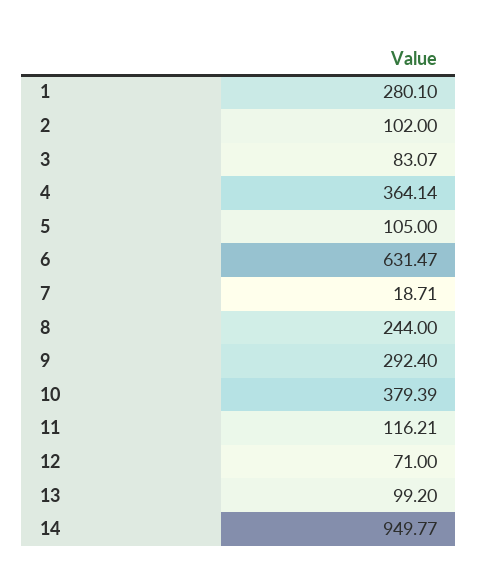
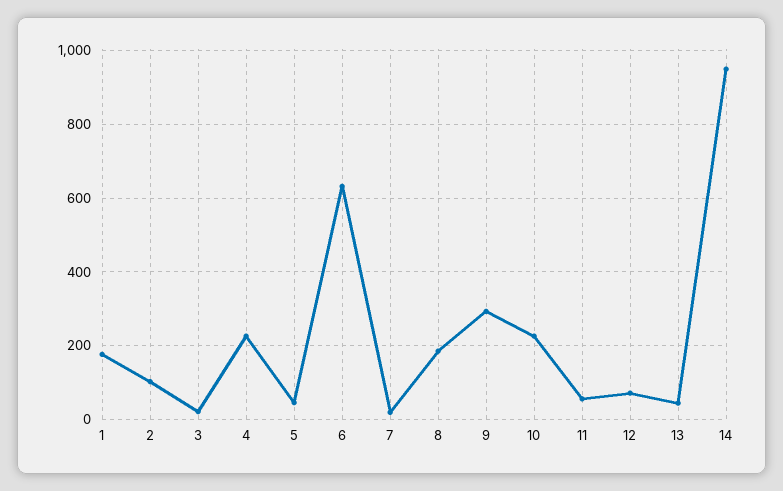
  {
-   "1": 280.1,
+   "1": 180,
    "2": 102,
-   "3": 83.07,
+   "3": 20,
-   "4": 364.14,
+   "4": 220,
-   "5": 105,
+   "5": 40,
    "6": 631.47,
    "7": 18.71,
-   "8": 244,
+   "8": 180,
    "9": 292.4,
-   "10": 379.39,
+   "10": 220,
-   "11": 116.21,
+   "11": 60,
    "12": 71,
-   "13": 99.2,
+   "13": 40,
    "14": 949.77
  }

